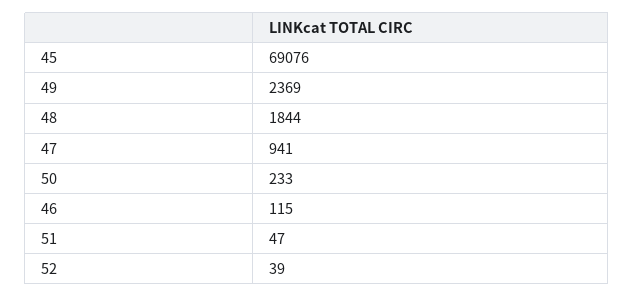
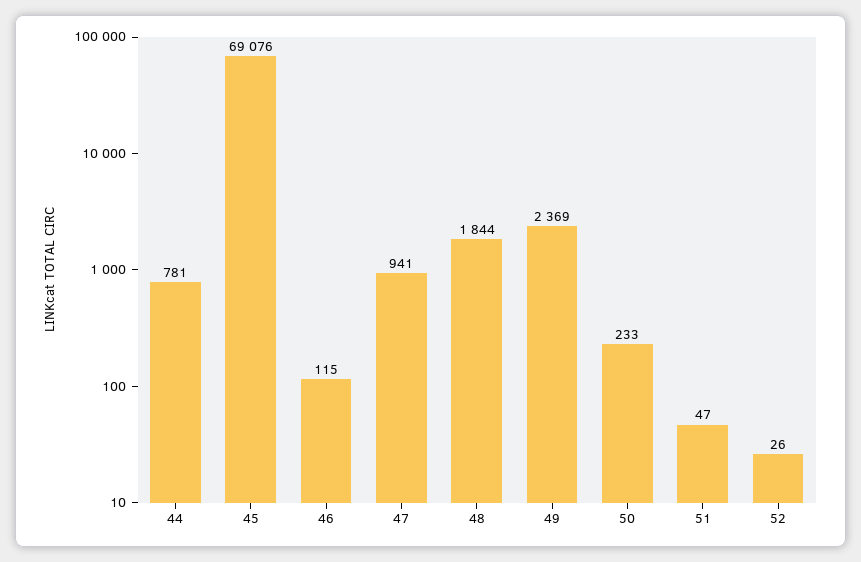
  {
    "45": 69076,
    "49": 2369,
    "48": 1844,
    "47": 941,
    "50": 233,
    "46": 115,
    "51": 47,
-   "52": 39
+   "52": 26,
+   "44": 781
  }

